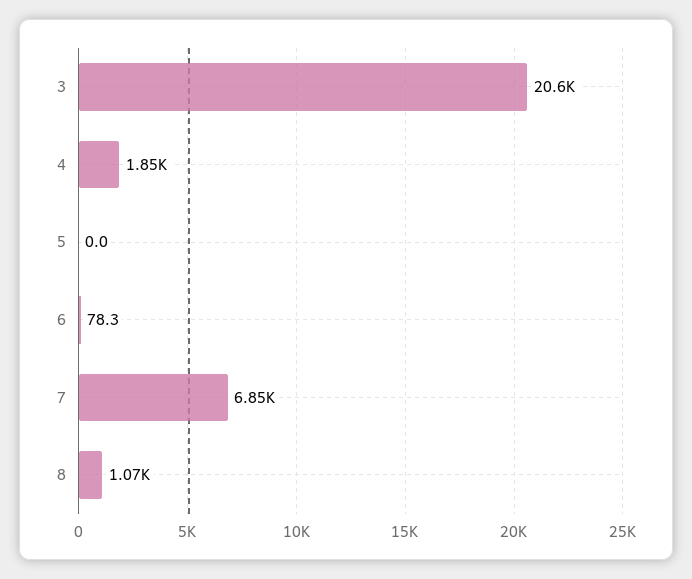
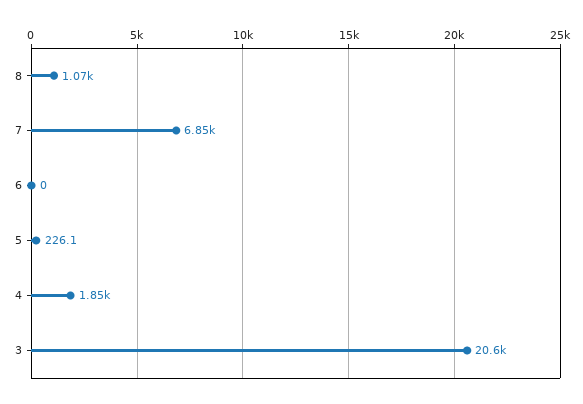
  {
    "3": 20600,
    "4": 1850,
-   "5": 0,
+   "5": 226.1,
-   "6": 78.3,
+   "6": 0,
    "7": 6850,
    "8": 1070
  }

